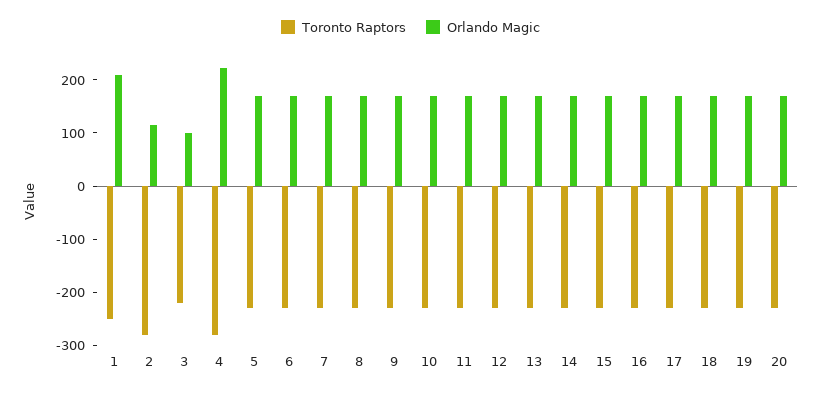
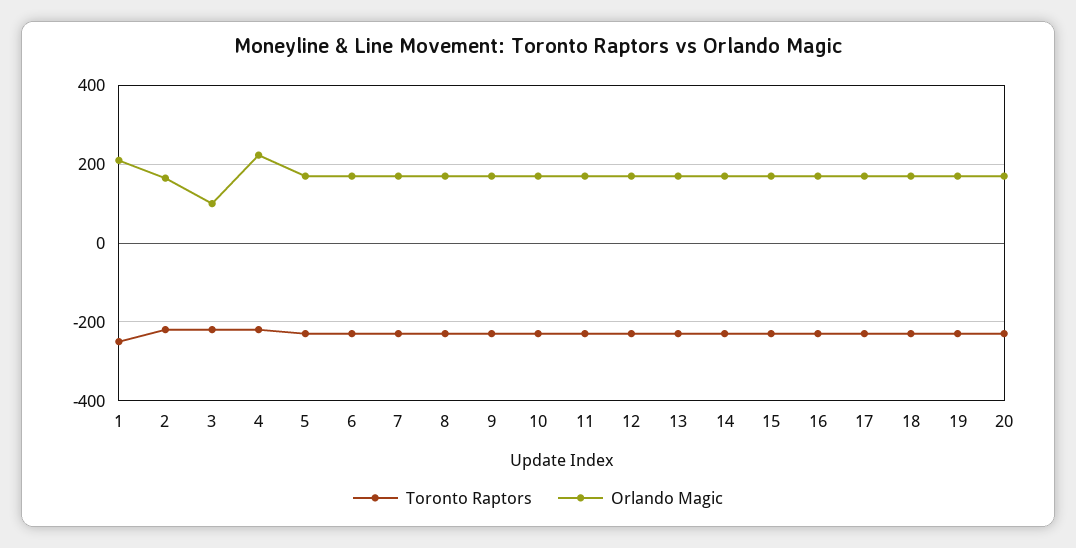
  {
    "Toronto Raptors": {
      "1": -260,
-     "2": -280,
+     "2": -220,
      "3": -220,
-     "4": -280,
+     "4": -220,
      "5": -240,
      "6": -240,
      "7": -240,
      "8": -240,
      "9": -240,
      "10": -240,
      "11": -240,
      "12": -240,
      "13": -240,
      "14": -240,
      "15": -240,
      "16": -240,
      "17": -240,
      "18": -240,
      "19": -240,
      "20": -240
    },
    "Orlando Magic": {
      "1": 220,
-     "2": 120,
+     "2": 160,
      "3": 100,
      "4": 220,
      "5": 180,
      "6": 180,
      "7": 180,
      "8": 180,
      "9": 180,
      "10": 180,
      "11": 180,
      "12": 180,
      "13": 180,
      "14": 180,
      "15": 180,
      "16": 180,
      "17": 180,
      "18": 180,
      "19": 180,
      "20": 180
    }
  }

